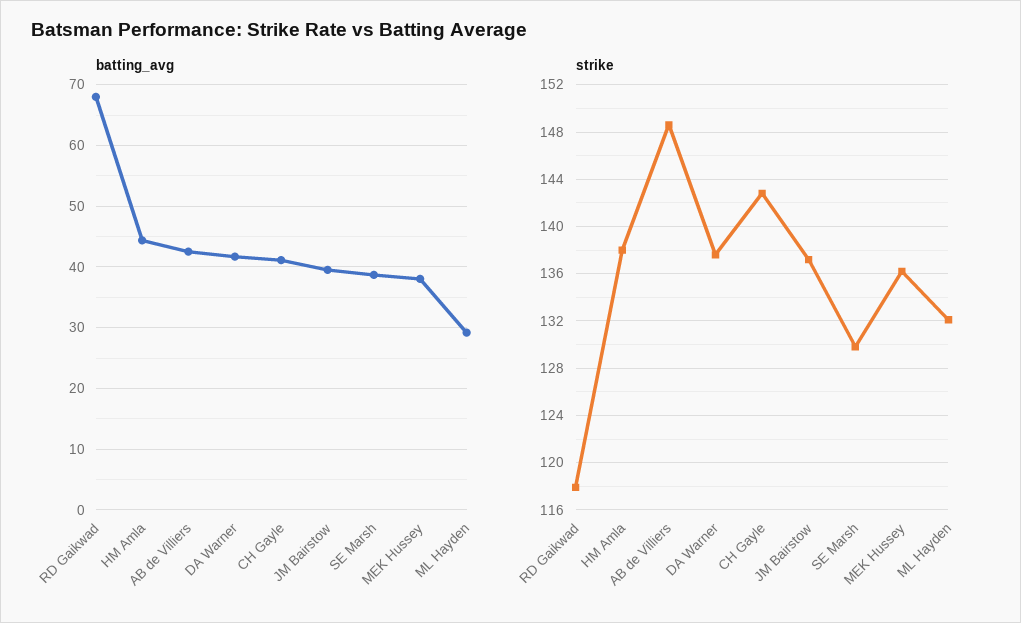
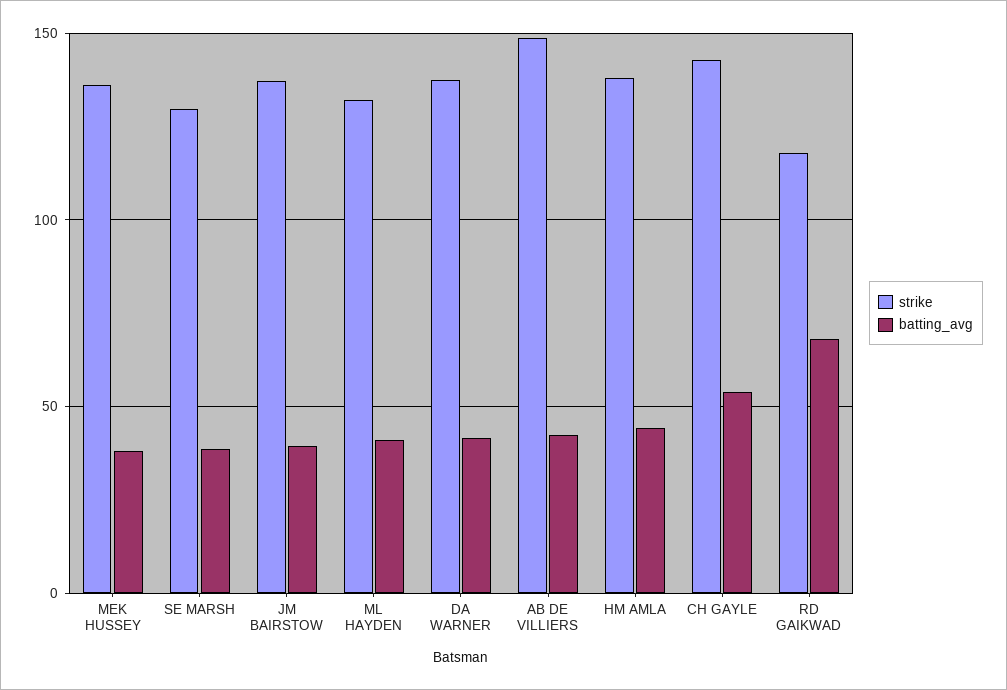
  {
    "batting_avg": {
      "RD Gaikwad": 68,
      "HM Amla": 44,
      "AB de Villiers": 43,
      "DA Warner": 42,
-     "CH Gayle": 41,
+     "CH Gayle": 55,
      "JM Bairstow": 40,
      "SE Marsh": 39,
      "MEK Hussey": 38,
-     "ML Hayden": 29
+     "ML Hayden": 40
    },
    "strike": {
      "RD Gaikwad": 118,
      "HM Amla": 138,
      "AB de Villiers": 149,
      "DA Warner": 138,
      "CH Gayle": 143,
      "JM Bairstow": 137,
      "SE Marsh": 130,
      "MEK Hussey": 136,
      "ML Hayden": 132
    }
  }

